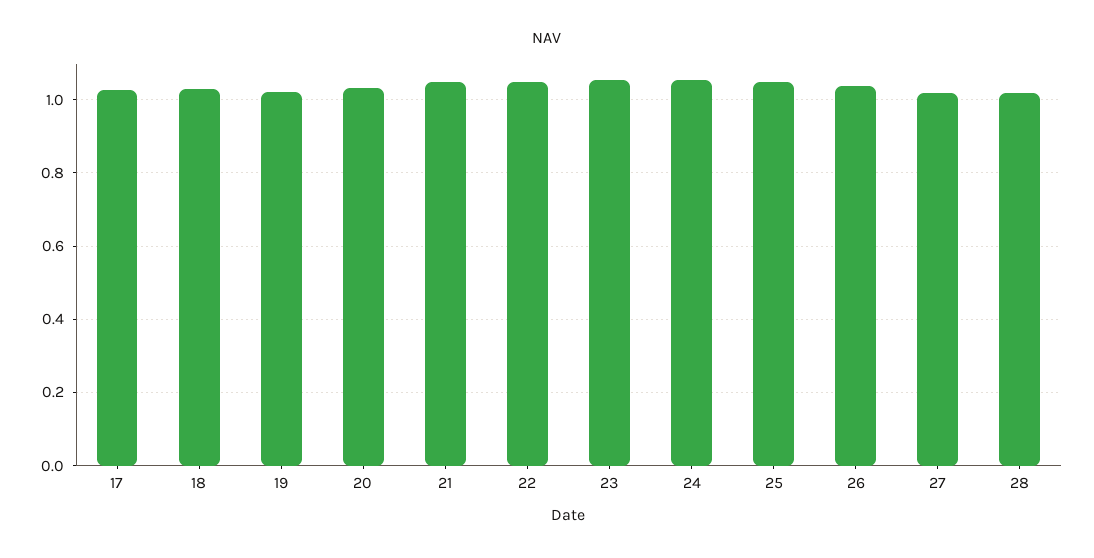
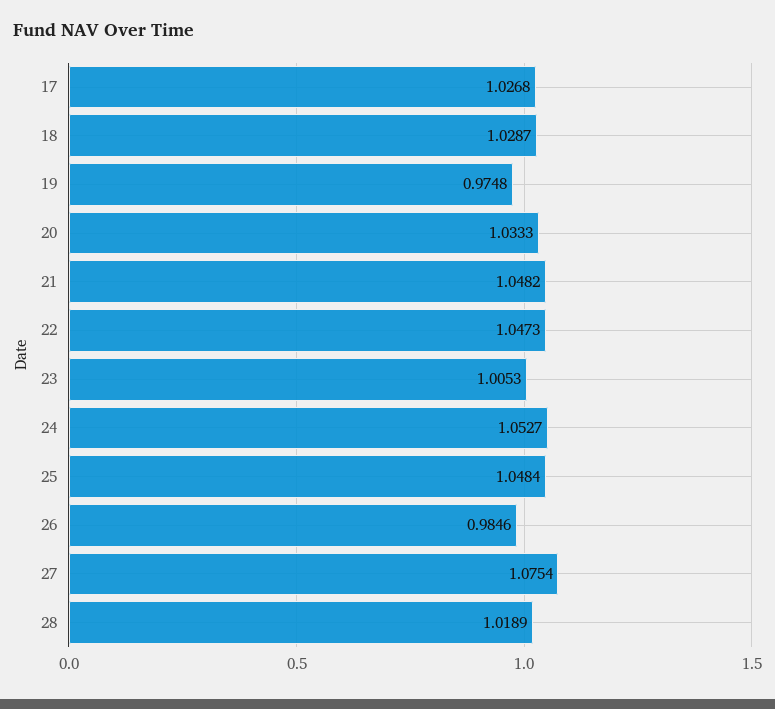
  {
    "17": 1.0268,
    "18": 1.0287,
-   "19": 1.02,
+   "19": 0.9748,
    "20": 1.0333,
    "21": 1.0482,
    "22": 1.0473,
-   "23": 1.06,
+   "23": 1.0053,
    "24": 1.0527,
    "25": 1.0484,
-   "26": 1.04,
+   "26": 0.9846,
-   "27": 1.02,
+   "27": 1.0754,
    "28": 1.0189
  }

